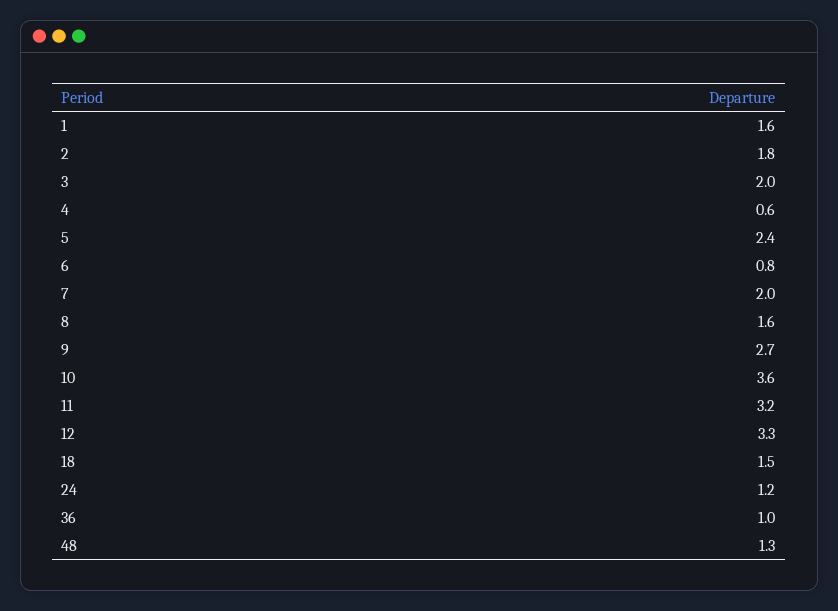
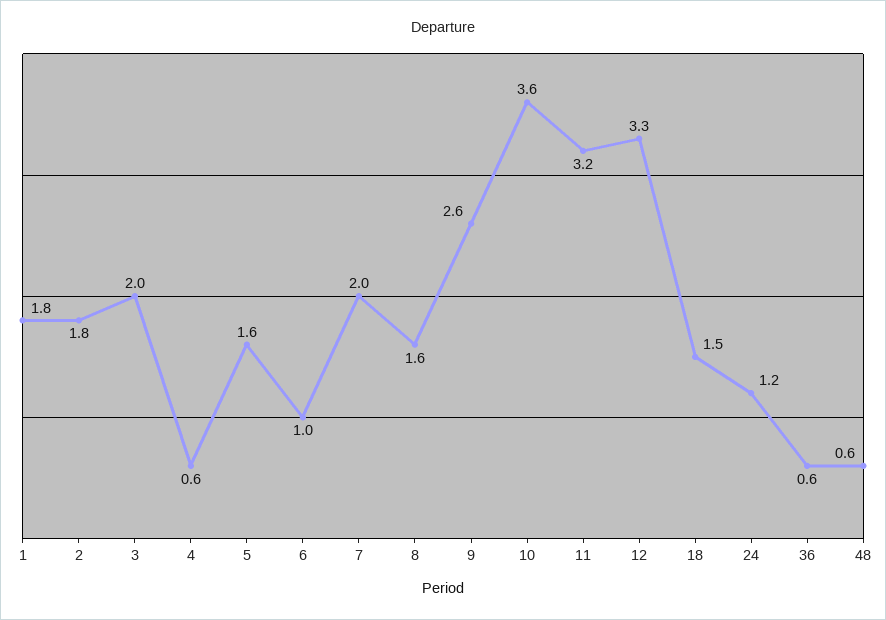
  {
-   "1": 1.6,
+   "1": 1.8,
    "2": 1.8,
    "3": 2,
    "4": 0.6,
-   "5": 2.4,
+   "5": 1.6,
-   "6": 0.8,
+   "6": 1,
    "7": 2,
    "8": 1.6,
-   "9": 2.7,
+   "9": 2.6,
    "10": 3.6,
    "11": 3.2,
    "12": 3.3,
    "18": 1.5,
    "24": 1.2,
-   "36": 1,
+   "36": 0.6,
-   "48": 1.3
+   "48": 0.6
  }

